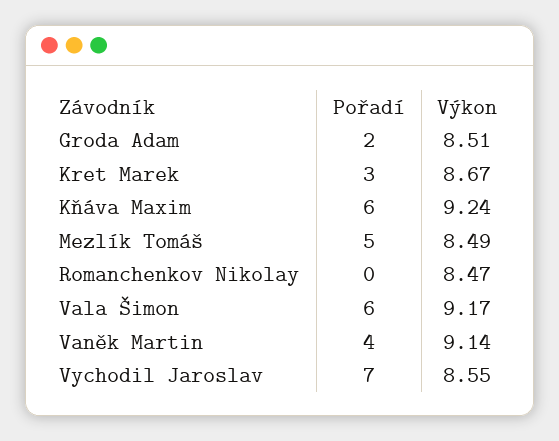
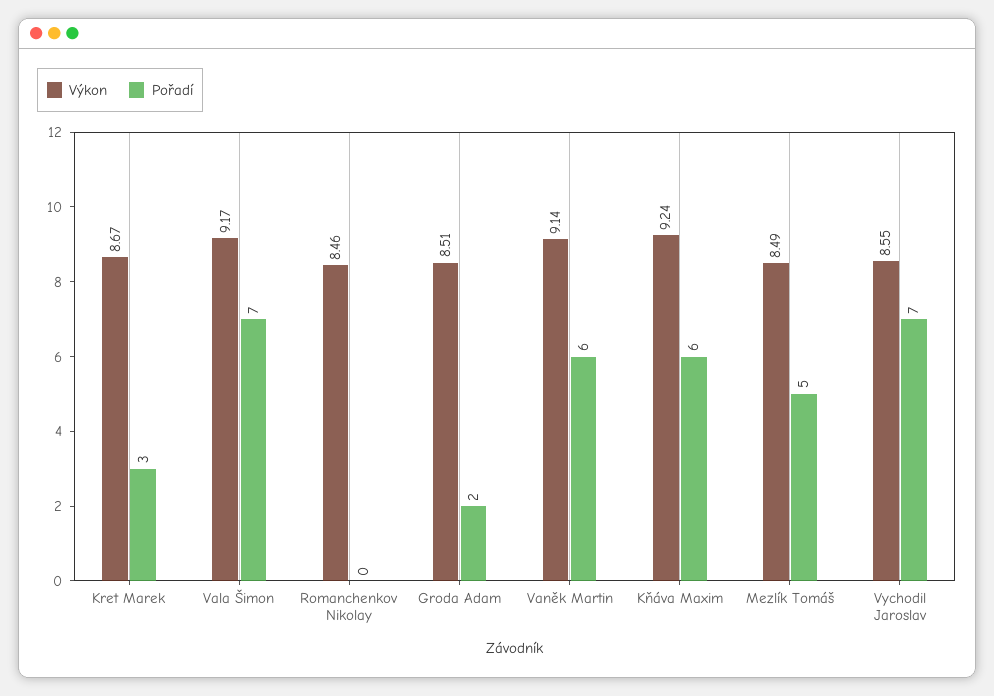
  {
    "Pořadí": {
      "Groda Adam": 2,
      "Kret Marek": 3,
      "Kňáva Maxim": 6,
      "Mezlík Tomáš": 5,
      "Romanchenkov Nikolay": 0,
-     "Vala Šimon": 6,
+     "Vala Šimon": 7,
-     "Vaněk Martin": 4,
+     "Vaněk Martin": 6,
      "Vychodil Jaroslav": 7
    },
    "Výkon": {
      "Groda Adam": 8.51,
      "Kret Marek": 8.67,
      "Kňáva Maxim": 9.24,
      "Mezlík Tomáš": 8.49,
-     "Romanchenkov Nikolay": 8.47,
+     "Romanchenkov Nikolay": 8.46,
      "Vala Šimon": 9.17,
      "Vaněk Martin": 9.14,
      "Vychodil Jaroslav": 8.55
    }
  }

